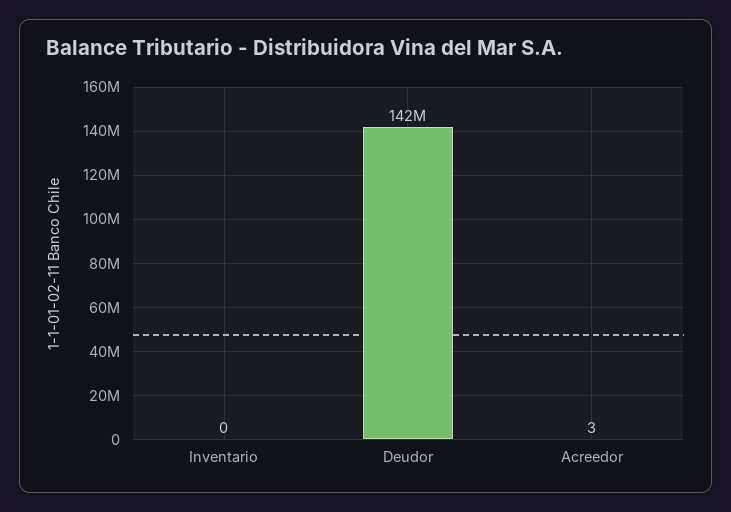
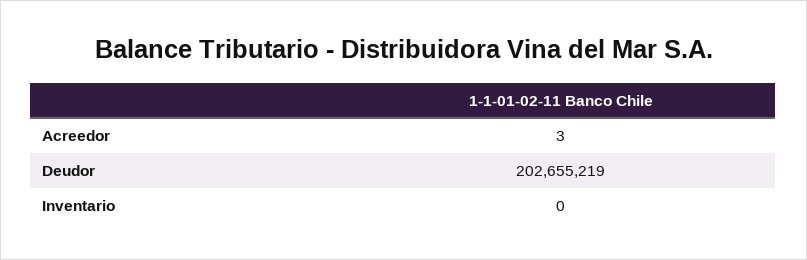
  {
    "Inventario": 0,
-   "Deudor": 142000000,
+   "Deudor": 202655219,
    "Acreedor": 3
  }

